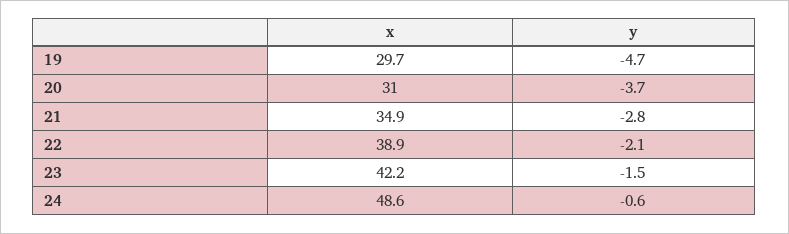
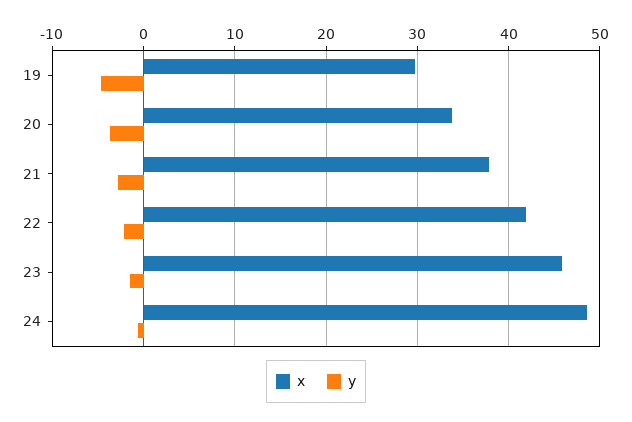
  {
    "x": {
      "19": 29.7,
-     "20": 31,
+     "20": 34,
-     "21": 34.9,
+     "21": 38,
-     "22": 38.9,
+     "22": 42,
-     "23": 42.2,
+     "23": 46,
      "24": 48.6
    },
    "y": {
      "19": -4.7,
      "20": -3.7,
      "21": -2.8,
      "22": -2.1,
      "23": -1.5,
      "24": -0.6
    }
  }

